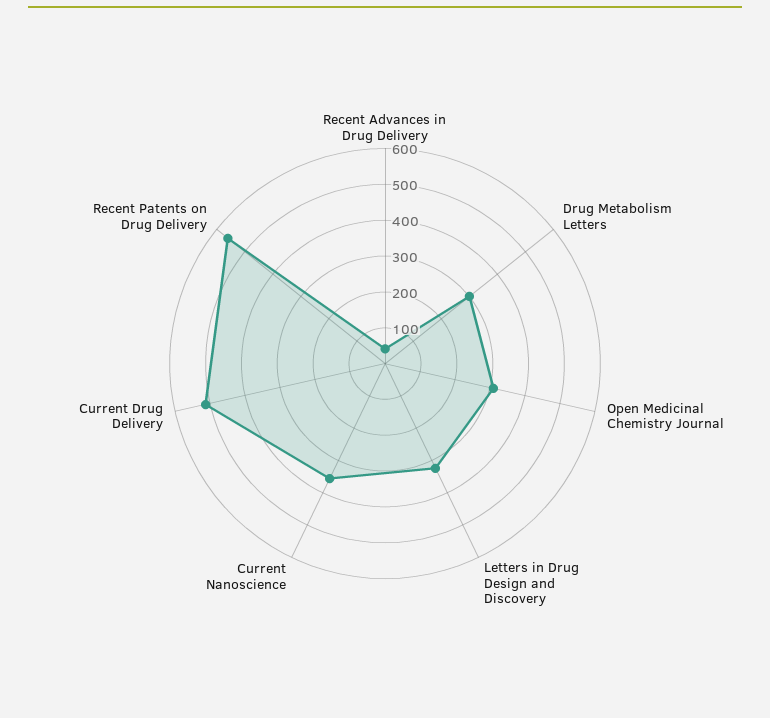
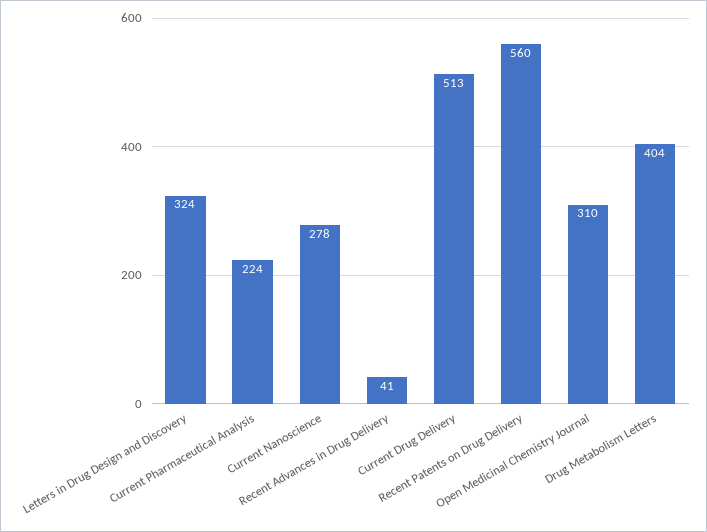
  {
    "Recent Advances in Drug Delivery": 41,
-   "Drug Metabolism Letters": 300,
+   "Drug Metabolism Letters": 404,
    "Open Medicinal Chemistry Journal": 310,
    "Letters in Drug Design and Discovery": 324,
-   "Current Nanoscience": 350,
+   "Current Nanoscience": 278,
    "Current Drug Delivery": 513,
-   "Recent Patents on Drug Delivery": 560
+   "Recent Patents on Drug Delivery": 560,
+   "Current Pharmaceutical Analysis": 224
  }

